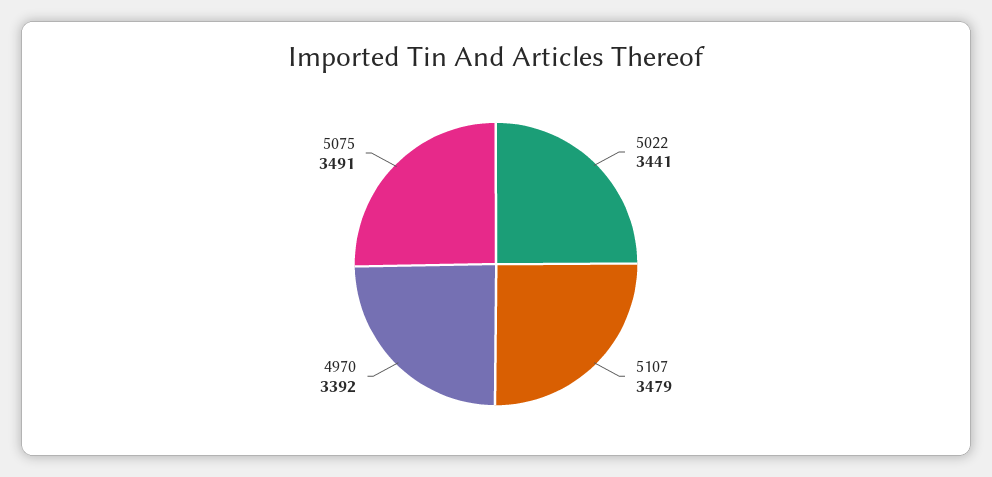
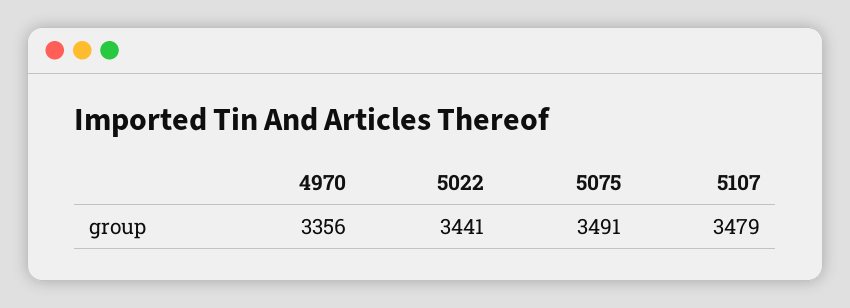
  {
    "5022": 3441,
    "5107": 3479,
-   "4970": 3392,
+   "4970": 3356,
    "5075": 3491
  }

